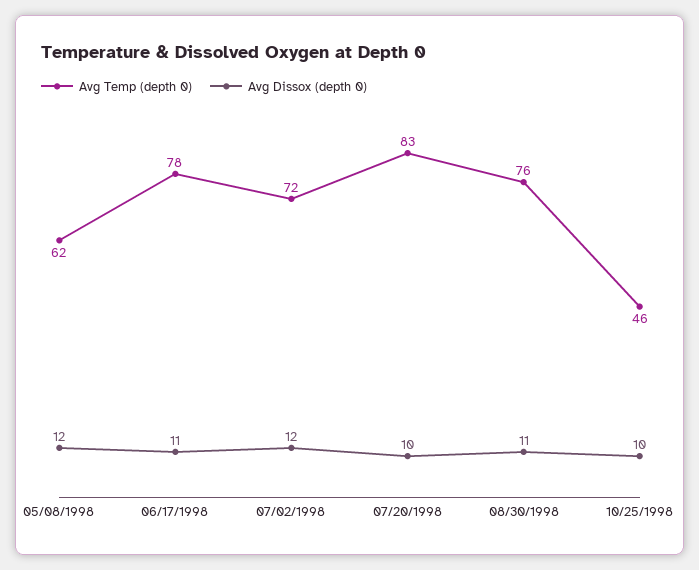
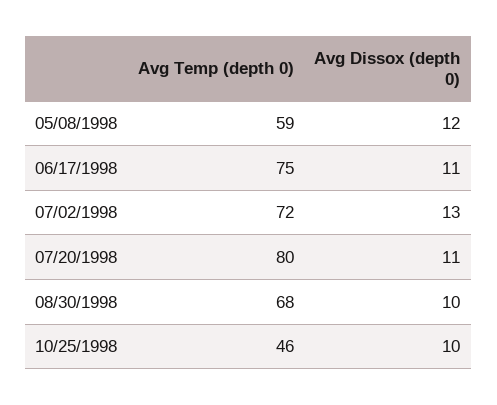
  {
    "Avg Temp (depth 0)": {
-     "05/08/1998": 62,
+     "05/08/1998": 59,
-     "06/17/1998": 78,
+     "06/17/1998": 75,
      "07/02/1998": 72,
-     "07/20/1998": 83,
+     "07/20/1998": 80,
-     "08/30/1998": 76,
+     "08/30/1998": 68,
      "10/25/1998": 46
    },
    "Avg Dissox (depth 0)": {
      "05/08/1998": 12,
      "06/17/1998": 11,
-     "07/02/1998": 12,
+     "07/02/1998": 13,
-     "07/20/1998": 10,
+     "07/20/1998": 11,
-     "08/30/1998": 11,
+     "08/30/1998": 10,
      "10/25/1998": 10
    }
  }

